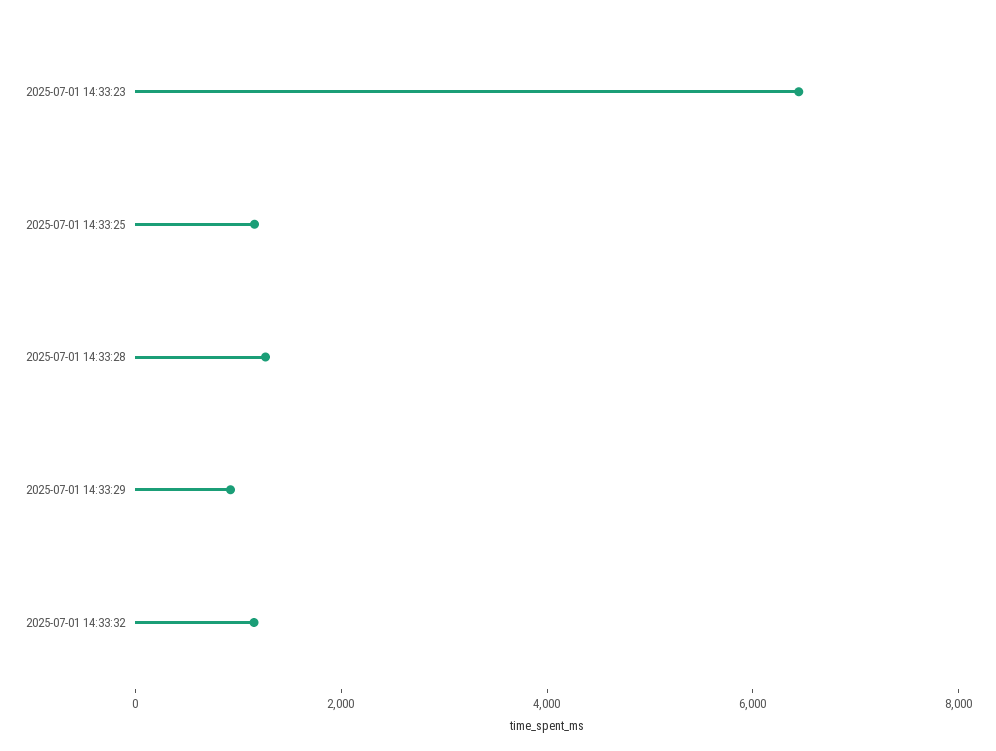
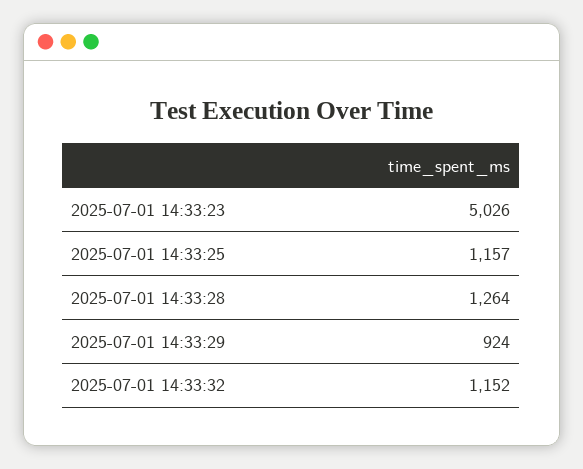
  {
-   "2025-07-01 14:33:23": 6500,
+   "2025-07-01 14:33:23": 5026,
    "2025-07-01 14:33:25": 1157,
    "2025-07-01 14:33:28": 1264,
    "2025-07-01 14:33:29": 924,
    "2025-07-01 14:33:32": 1152
  }

